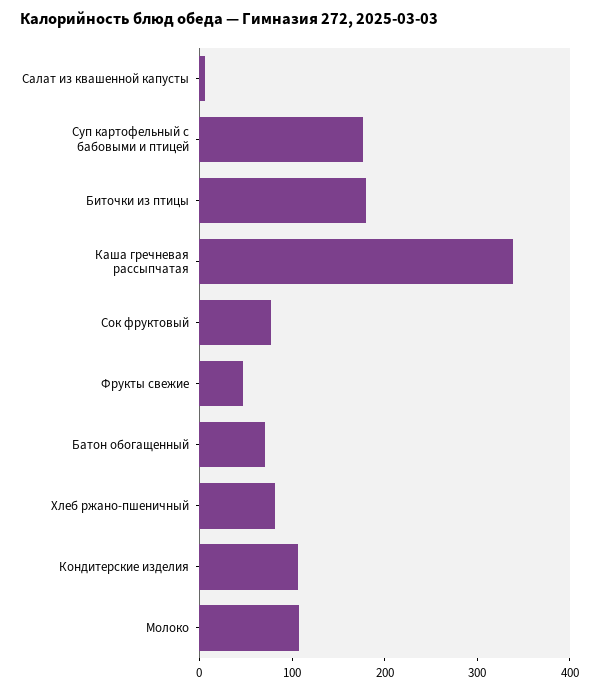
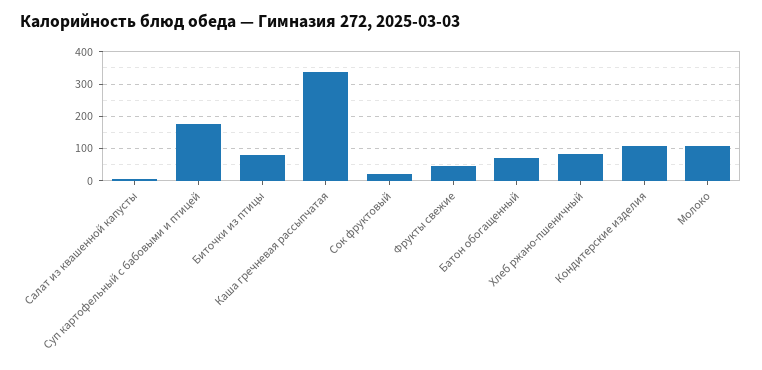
  {
    "Салат из квашенной капусты": 0,
    "Суп картофельный с бабовыми и птицей": 180,
-   "Биточки из птицы": 180,
+   "Биточки из птицы": 80,
    "Каша гречневая рассыпчатая": 340,
-   "Сок фруктовый": 80,
+   "Сок фруктовый": 20,
    "Фрукты свежие": 40,
    "Батон обогащенный": 80,
    "Хлеб ржано-пшеничный": 80,
    "Кондитерские изделия": 100,
    "Молоко": 100
  }

